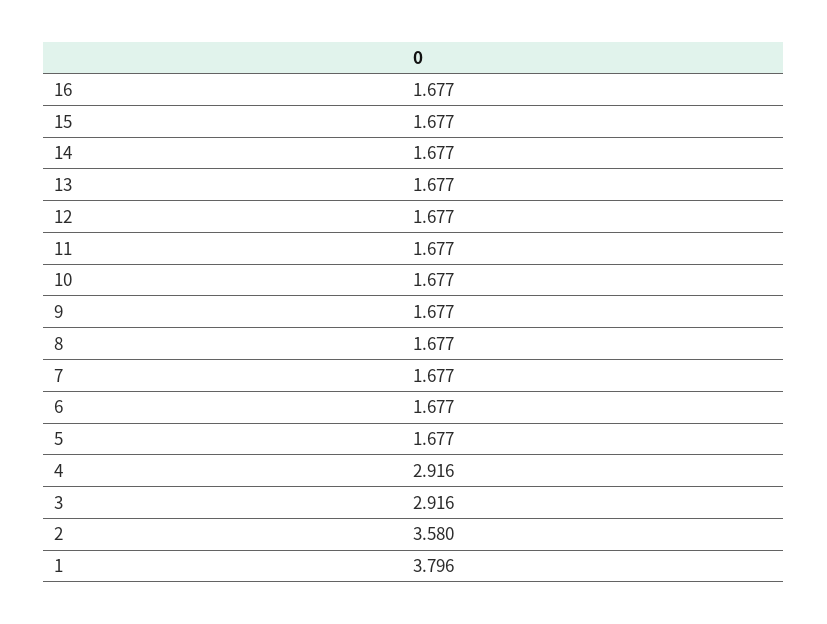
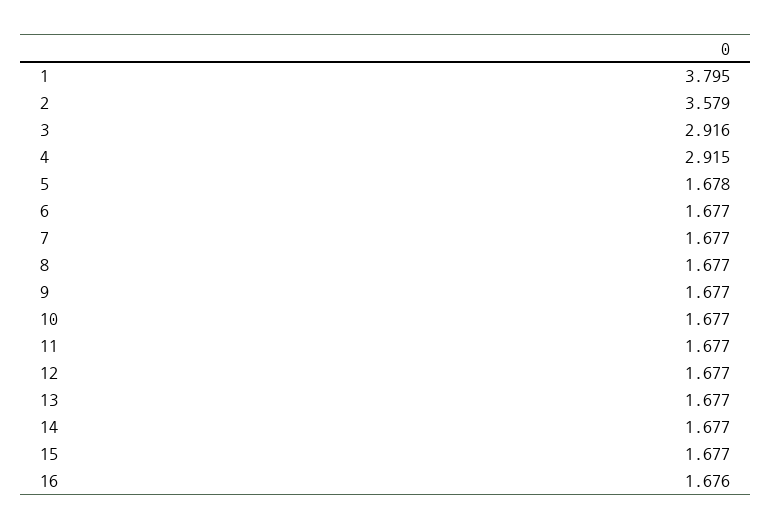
  {
-   "16": 1.677,
+   "16": 1.676,
    "15": 1.677,
    "14": 1.677,
    "13": 1.677,
    "12": 1.677,
    "11": 1.677,
    "10": 1.677,
    "9": 1.677,
    "8": 1.677,
    "7": 1.677,
    "6": 1.677,
-   "5": 1.677,
+   "5": 1.678,
-   "4": 2.916,
+   "4": 2.915,
    "3": 2.916,
-   "2": 3.58,
+   "2": 3.579,
-   "1": 3.796
+   "1": 3.795
  }

